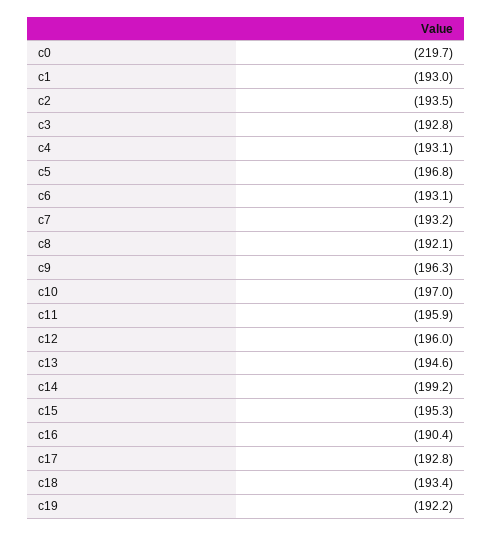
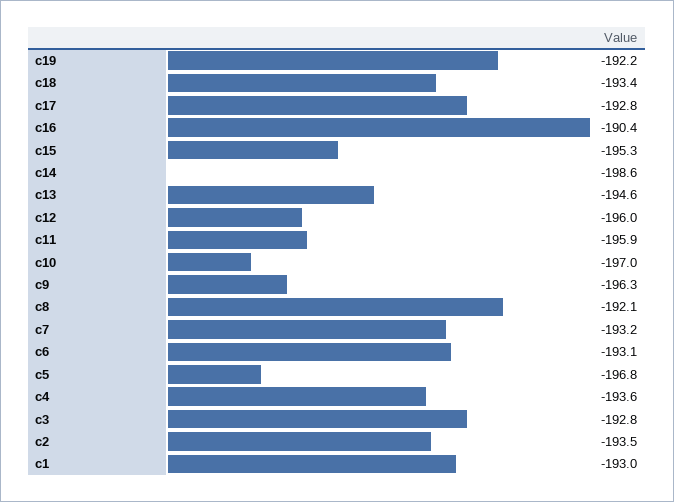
  {
-   "c0": -219.7,
    "c1": -193,
    "c2": -193.5,
    "c3": -192.8,
-   "c4": -193.1,
+   "c4": -193.6,
    "c5": -196.8,
    "c6": -193.1,
    "c7": -193.2,
    "c8": -192.1,
    "c9": -196.3,
    "c10": -197,
    "c11": -195.9,
    "c12": -196,
    "c13": -194.6,
-   "c14": -199.2,
+   "c14": -198.6,
    "c15": -195.3,
    "c16": -190.4,
    "c17": -192.8,
    "c18": -193.4,
    "c19": -192.2
  }

